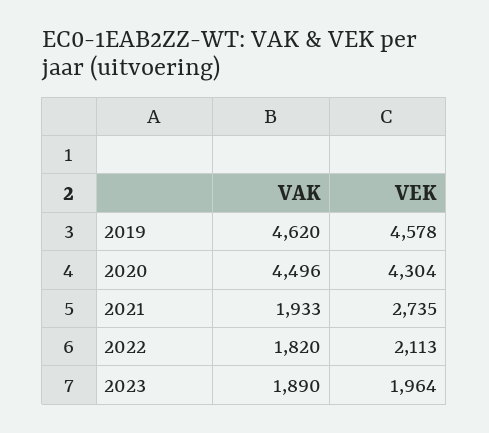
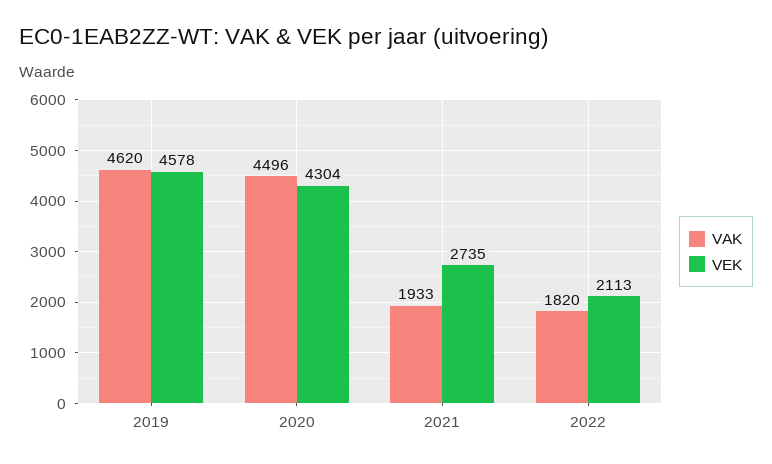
  {
    "VAK": {
      "2019": 4620,
      "2020": 4496,
      "2021": 1933,
-     "2022": 1820,
+     "2022": 1820
-     "2023": 1890
    },
    "VEK": {
      "2019": 4578,
      "2020": 4304,
      "2021": 2735,
-     "2022": 2113,
+     "2022": 2113
-     "2023": 1964
    }
  }

